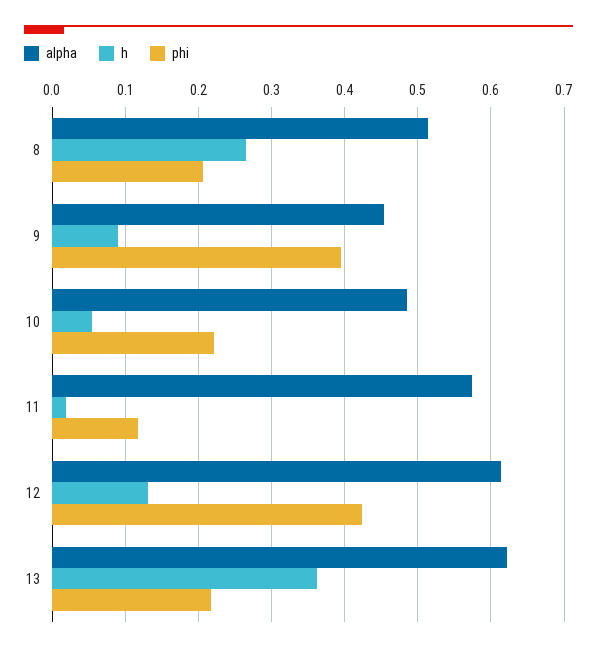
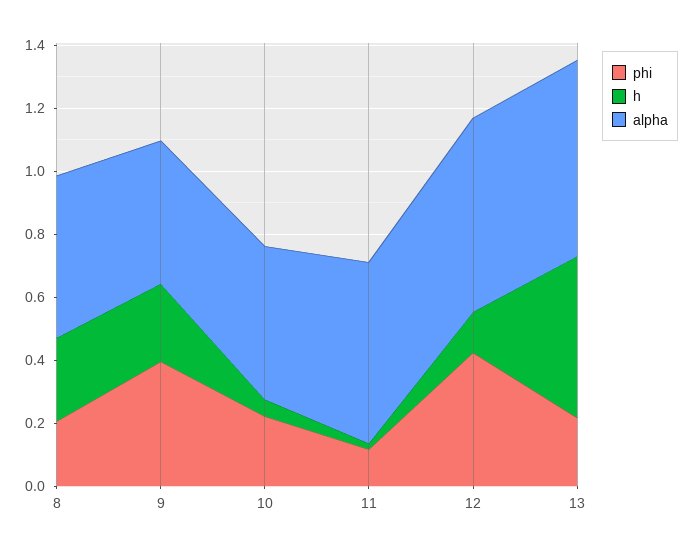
  {
    "alpha": {
      "8": 0.51,
      "9": 0.45,
      "10": 0.49,
      "11": 0.57,
      "12": 0.61,
      "13": 0.62
    },
    "h": {
      "8": 0.27,
-     "9": 0.09,
+     "9": 0.25,
      "10": 0.05,
      "11": 0.02,
      "12": 0.13,
-     "13": 0.36
+     "13": 0.5
    },
    "phi": {
      "8": 0.21,
      "9": 0.4,
      "10": 0.22,
      "11": 0.12,
      "12": 0.42,
      "13": 0.22
    }
  }

